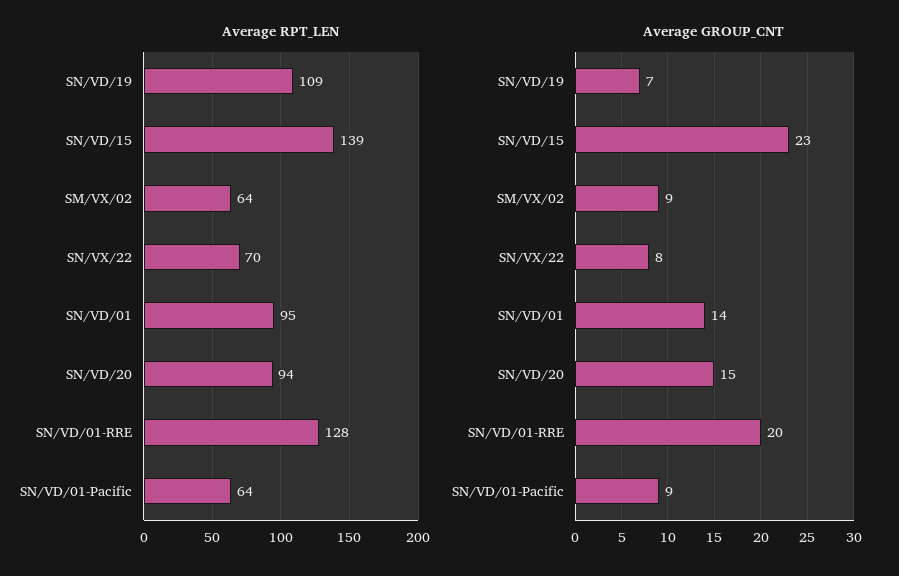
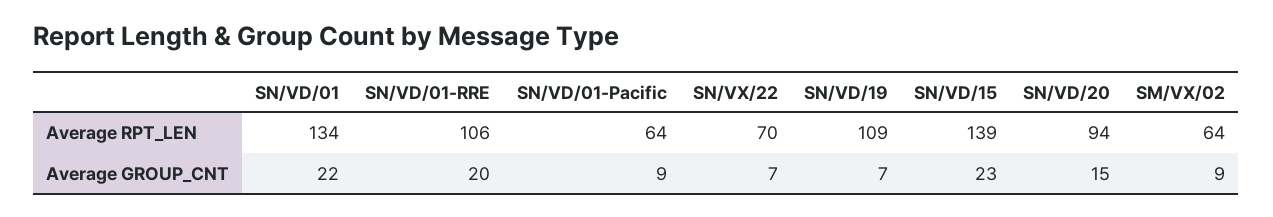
  {
    "Average RPT_LEN": {
      "SN/VD/19": 109,
      "SN/VD/15": 139,
      "SM/VX/02": 64,
      "SN/VX/22": 70,
-     "SN/VD/01": 95,
+     "SN/VD/01": 134,
      "SN/VD/20": 94,
-     "SN/VD/01-RRE": 128,
+     "SN/VD/01-RRE": 106,
      "SN/VD/01-Pacific": 64
    },
    "Average GROUP_CNT": {
      "SN/VD/19": 7,
      "SN/VD/15": 23,
      "SM/VX/02": 9,
-     "SN/VX/22": 8,
+     "SN/VX/22": 7,
-     "SN/VD/01": 14,
+     "SN/VD/01": 22,
      "SN/VD/20": 15,
      "SN/VD/01-RRE": 20,
      "SN/VD/01-Pacific": 9
    }
  }

